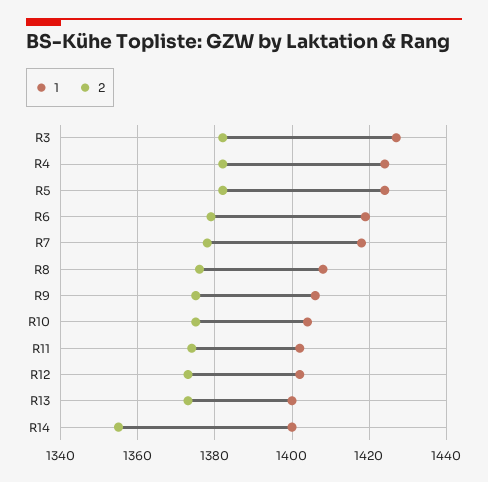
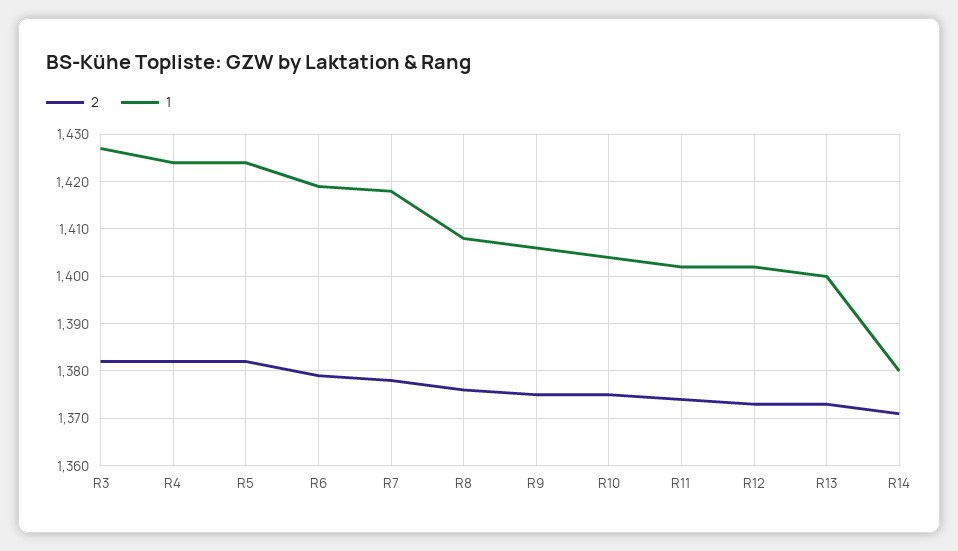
  {
    "1": {
      "R3": 1425,
      "R4": 1425,
      "R5": 1425,
      "R6": 1420,
      "R7": 1420,
      "R8": 1410,
      "R9": 1405,
      "R10": 1405,
      "R11": 1400,
      "R12": 1400,
      "R13": 1400,
-     "R14": 1400
+     "R14": 1380
    },
    "2": {
      "R3": 1380,
      "R4": 1380,
      "R5": 1380,
      "R6": 1380,
      "R7": 1380,
      "R8": 1375,
      "R9": 1375,
      "R10": 1375,
      "R11": 1375,
      "R12": 1375,
      "R13": 1375,
-     "R14": 1355
+     "R14": 1370
    }
  }

